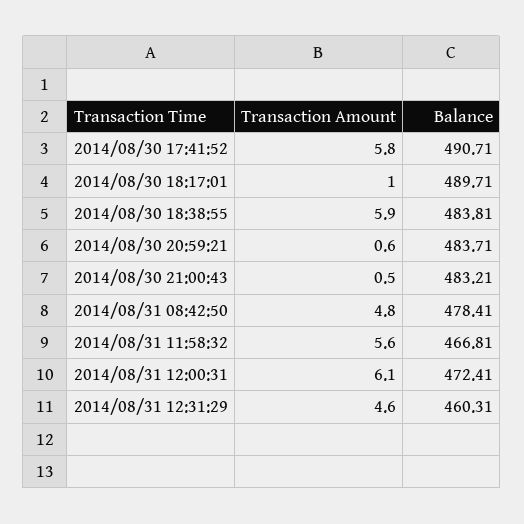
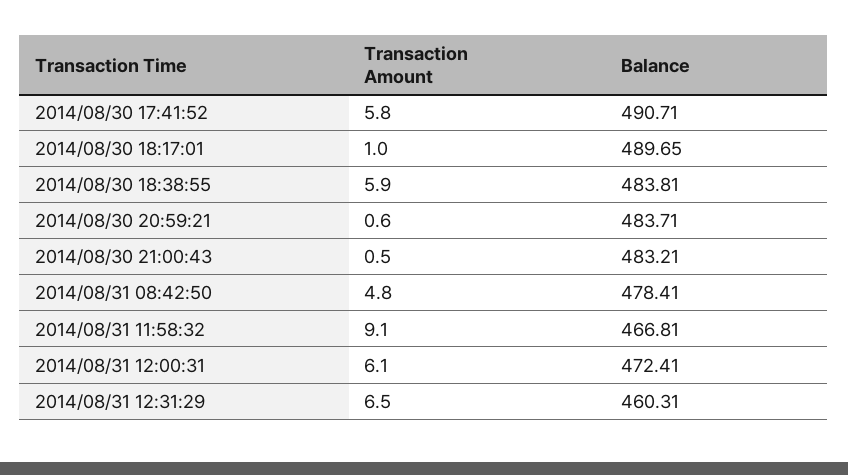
  {
    "Transaction Amount": {
      "2014/08/30 17:41:52": 5.8,
      "2014/08/30 18:17:01": 1,
      "2014/08/30 18:38:55": 5.9,
      "2014/08/30 20:59:21": 0.6,
      "2014/08/30 21:00:43": 0.5,
      "2014/08/31 08:42:50": 4.8,
-     "2014/08/31 11:58:32": 5.6,
+     "2014/08/31 11:58:32": 9.1,
      "2014/08/31 12:00:31": 6.1,
-     "2014/08/31 12:31:29": 4.6
+     "2014/08/31 12:31:29": 6.5
    },
    "Balance": {
      "2014/08/30 17:41:52": 490.71,
-     "2014/08/30 18:17:01": 489.71,
+     "2014/08/30 18:17:01": 489.65,
      "2014/08/30 18:38:55": 483.81,
      "2014/08/30 20:59:21": 483.71,
      "2014/08/30 21:00:43": 483.21,
      "2014/08/31 08:42:50": 478.41,
      "2014/08/31 11:58:32": 466.81,
      "2014/08/31 12:00:31": 472.41,
      "2014/08/31 12:31:29": 460.31
    }
  }

